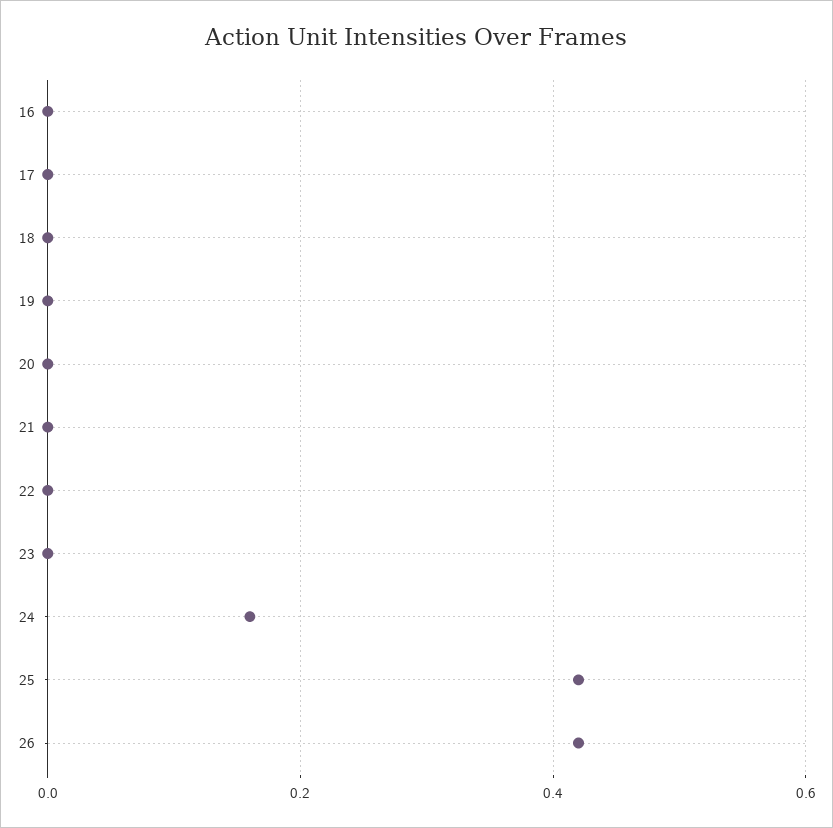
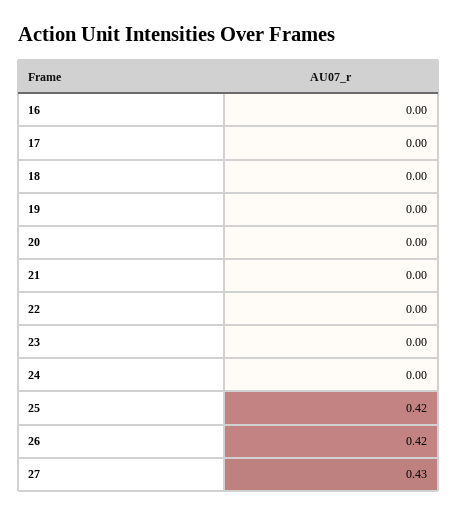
  {
    "16": 0,
    "17": 0,
    "18": 0,
    "19": 0,
    "20": 0,
    "21": 0,
    "22": 0,
    "23": 0,
-   "24": 0.15,
+   "24": 0,
    "25": 0.42,
-   "26": 0.42
+   "26": 0.42,
+   "27": 0.43
  }

